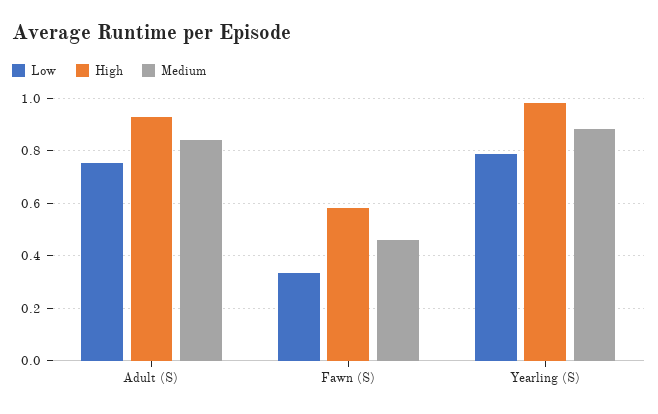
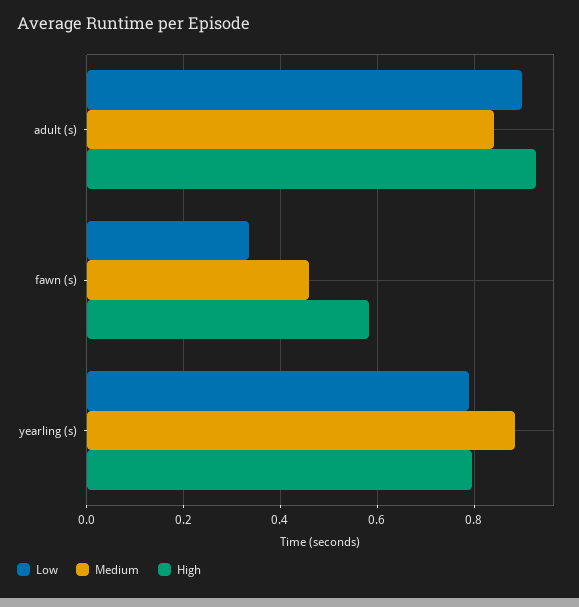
  {
    "Low": {
-     "Adult (S)": 0.75,
+     "Adult (S)": 0.9,
      "Fawn (S)": 0.34,
      "Yearling (S)": 0.78
    },
    "High": {
      "Adult (S)": 0.92,
      "Fawn (S)": 0.58,
-     "Yearling (S)": 0.975
+     "Yearling (S)": 0.8
    },
    "Medium": {
      "Adult (S)": 0.84,
      "Fawn (S)": 0.46,
      "Yearling (S)": 0.88
    }
  }

